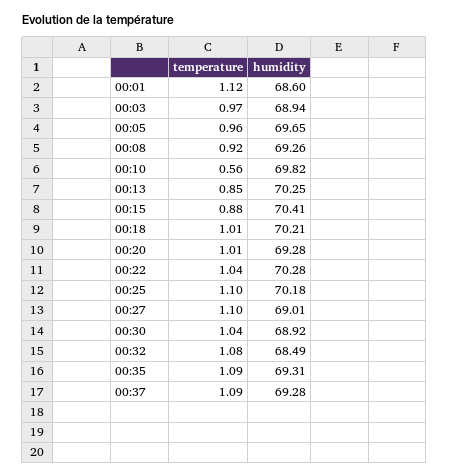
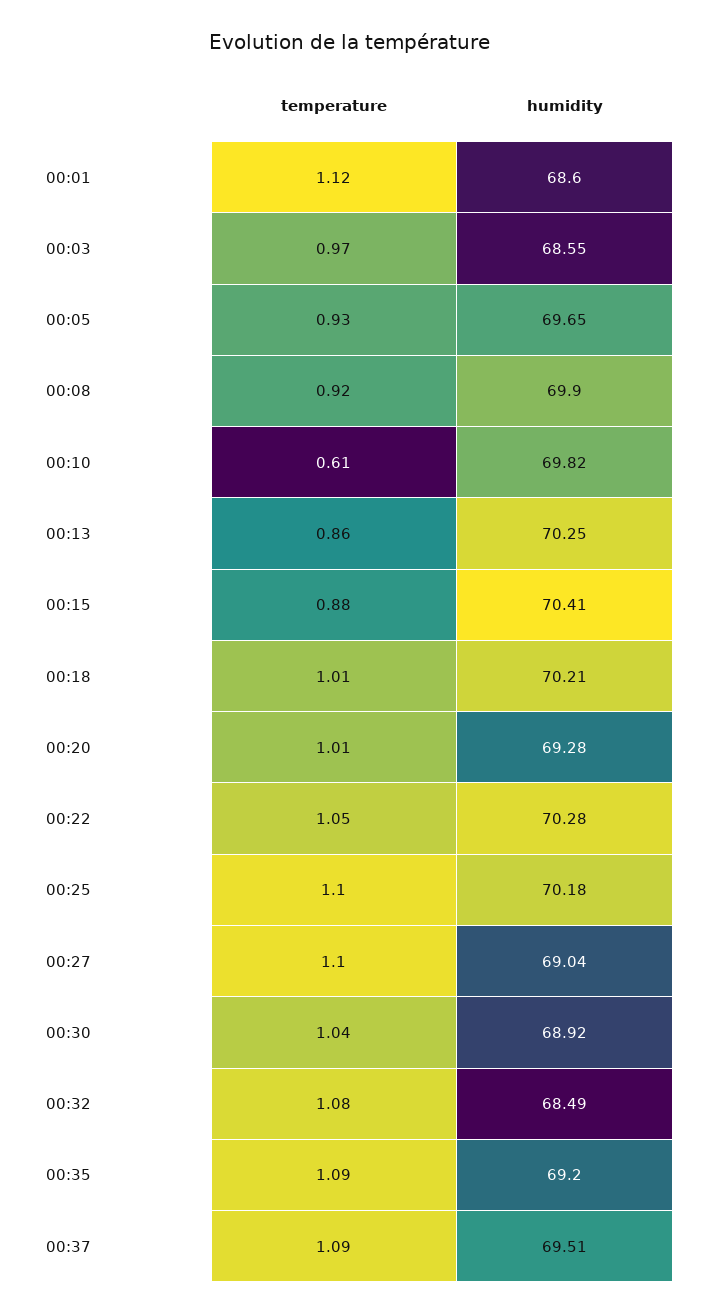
  {
    "temperature": {
      "00:01": 1.12,
      "00:03": 0.97,
-     "00:05": 0.96,
+     "00:05": 0.93,
      "00:08": 0.92,
-     "00:10": 0.56,
+     "00:10": 0.61,
-     "00:13": 0.85,
+     "00:13": 0.86,
      "00:15": 0.88,
      "00:18": 1.01,
      "00:20": 1.01,
-     "00:22": 1.04,
+     "00:22": 1.05,
      "00:25": 1.1,
      "00:27": 1.1,
      "00:30": 1.04,
      "00:32": 1.08,
      "00:35": 1.09,
      "00:37": 1.09
    },
    "humidity": {
      "00:01": 68.6,
-     "00:03": 68.94,
+     "00:03": 68.55,
      "00:05": 69.65,
-     "00:08": 69.26,
+     "00:08": 69.9,
      "00:10": 69.82,
      "00:13": 70.25,
      "00:15": 70.41,
      "00:18": 70.21,
      "00:20": 69.28,
      "00:22": 70.28,
      "00:25": 70.18,
-     "00:27": 69.01,
+     "00:27": 69.04,
      "00:30": 68.92,
      "00:32": 68.49,
-     "00:35": 69.31,
+     "00:35": 69.2,
-     "00:37": 69.28
+     "00:37": 69.51
    }
  }

